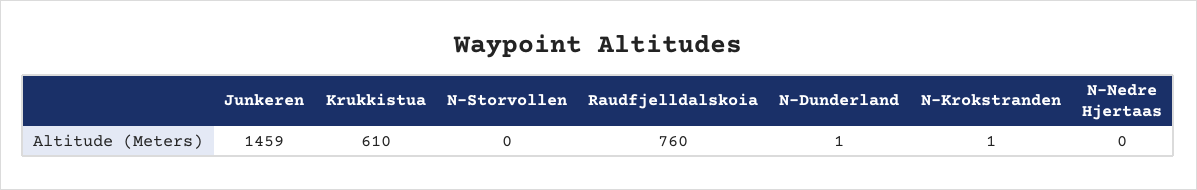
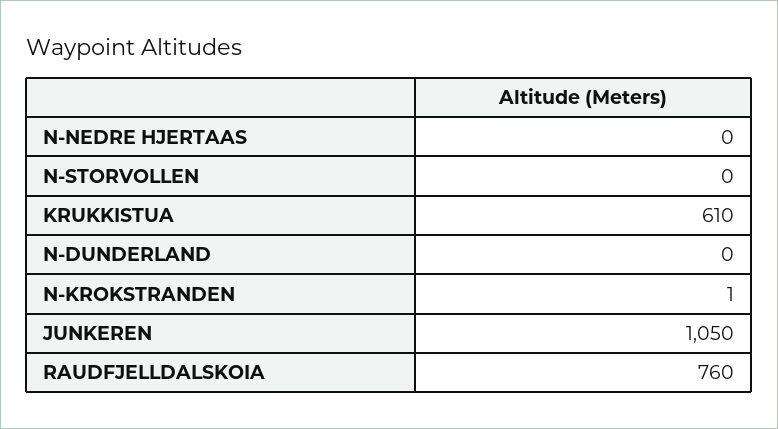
  {
-   "Junkeren": 1459,
+   "Junkeren": 1050,
    "Krukkistua": 610,
    "N-Storvollen": 0,
    "Raudfjelldalskoia": 760,
-   "N-Dunderland": 1,
+   "N-Dunderland": 0,
    "N-Krokstranden": 1,
    "N-Nedre Hjertaas": 0
  }

